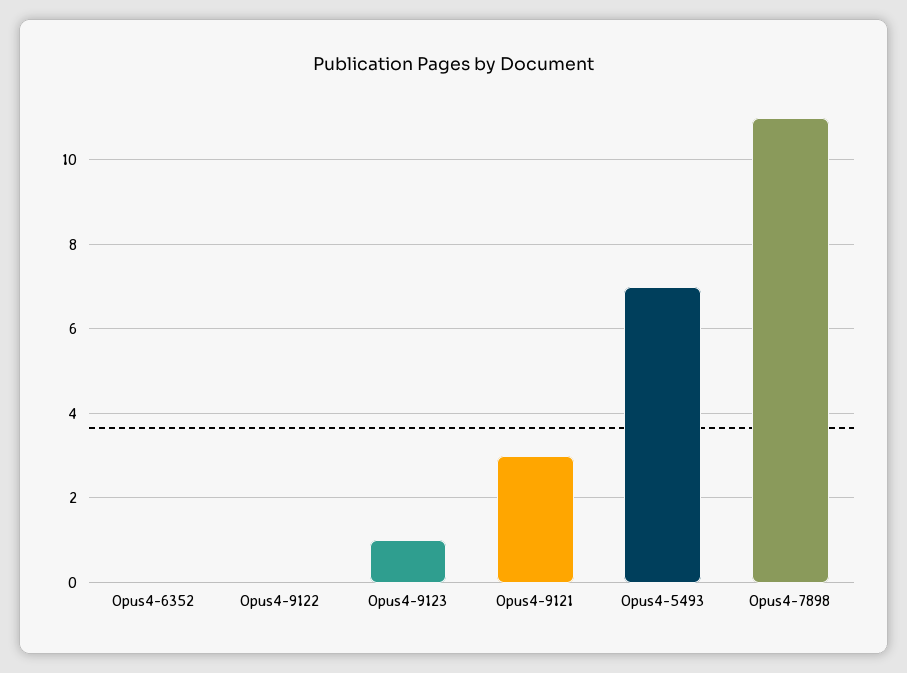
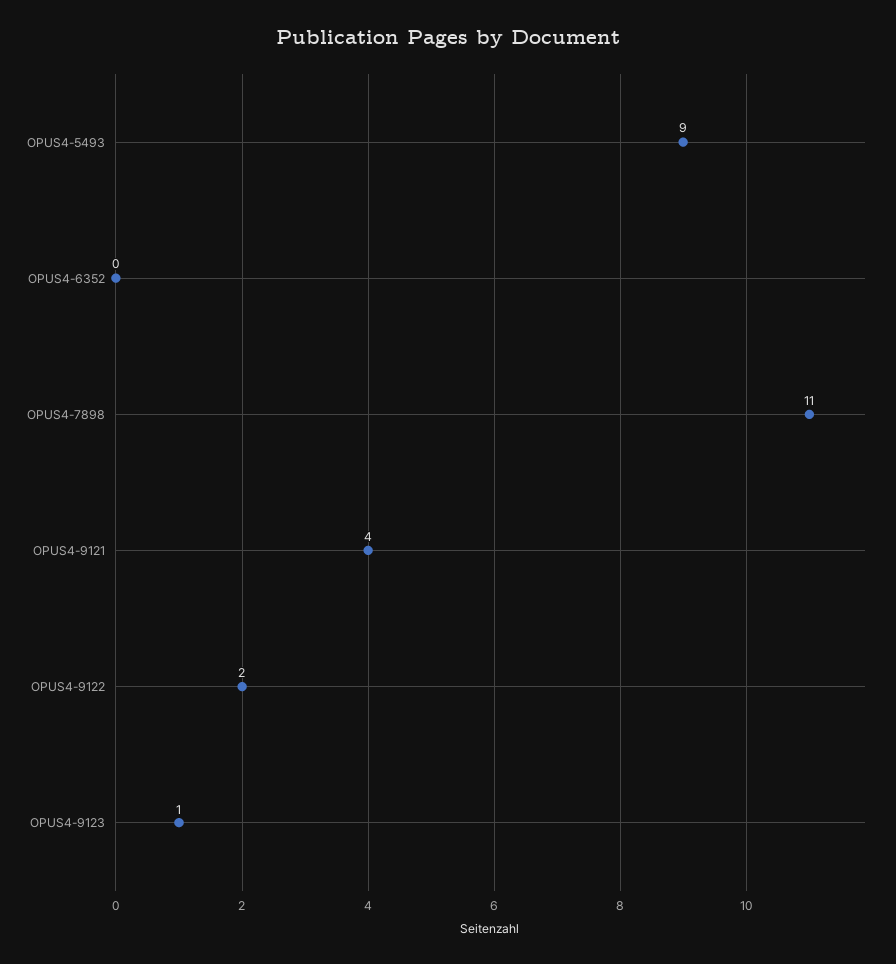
  {
    "Opus4-6352": 0,
-   "Opus4-9122": 0,
+   "Opus4-9122": 2,
    "Opus4-9123": 1,
-   "Opus4-9121": 3,
+   "Opus4-9121": 4,
-   "Opus4-5493": 7,
+   "Opus4-5493": 9,
    "Opus4-7898": 11
  }

